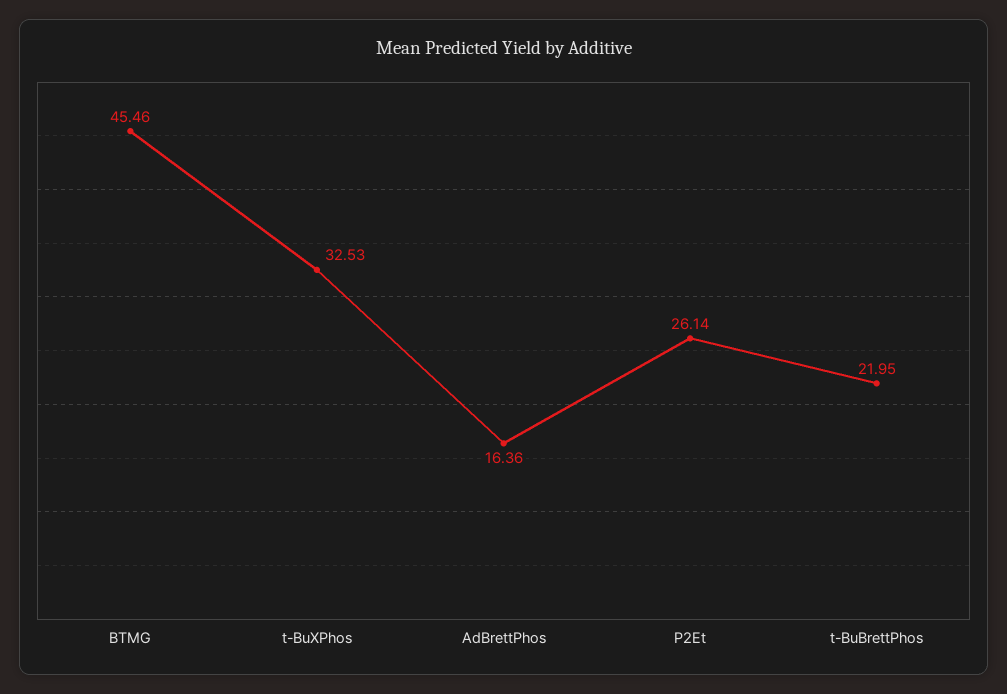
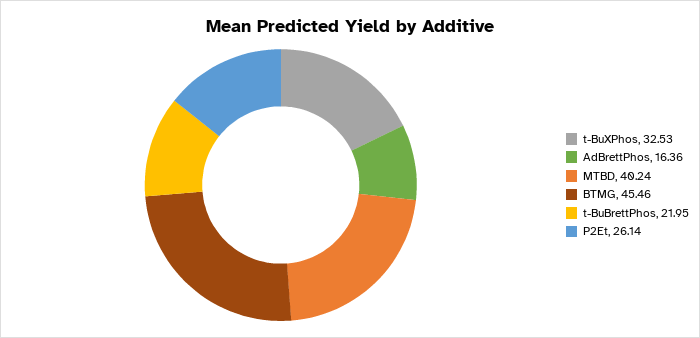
  {
    "BTMG": 45.46,
    "t-BuXPhos": 32.53,
    "AdBrettPhos": 16.36,
    "P2Et": 26.14,
-   "t-BuBrettPhos": 21.95
+   "t-BuBrettPhos": 21.95,
+   "MTBD": 40.24
  }

